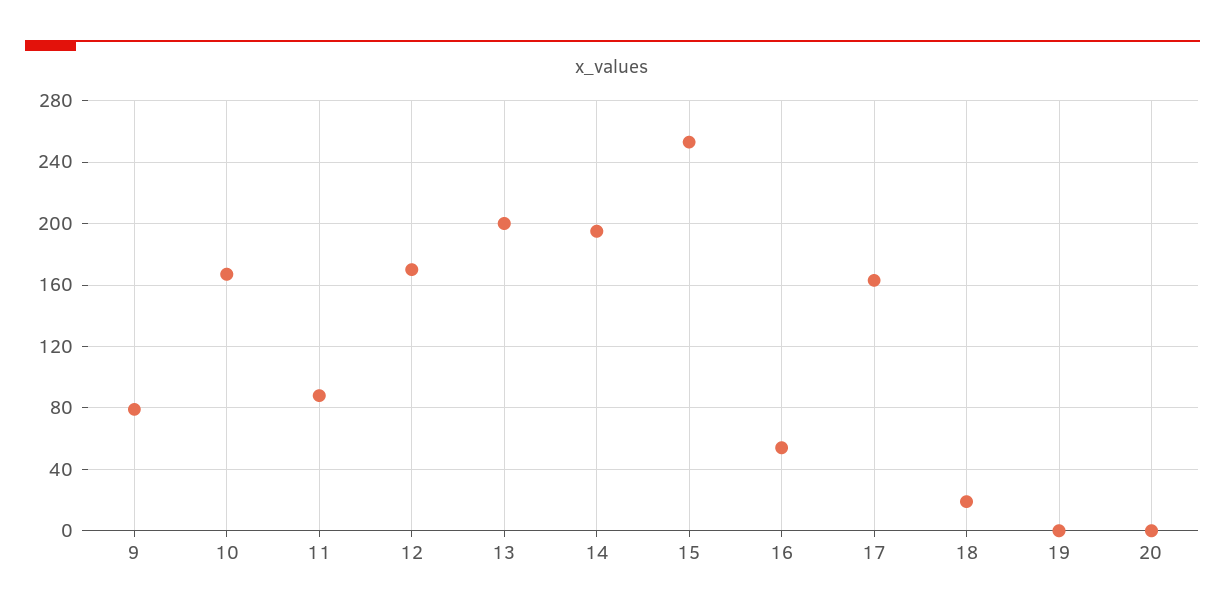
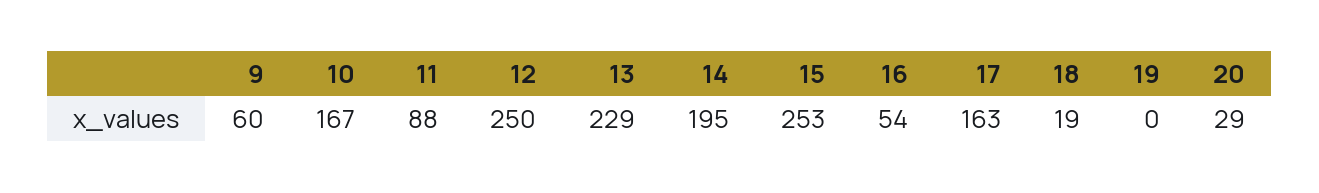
  {
-   "9": 80,
+   "9": 60,
    "10": 167,
    "11": 88,
-   "12": 170,
+   "12": 250,
-   "13": 200,
+   "13": 229,
    "14": 195,
    "15": 253,
    "16": 54,
    "17": 163,
    "18": 19,
    "19": 0,
-   "20": 0
+   "20": 29
  }

